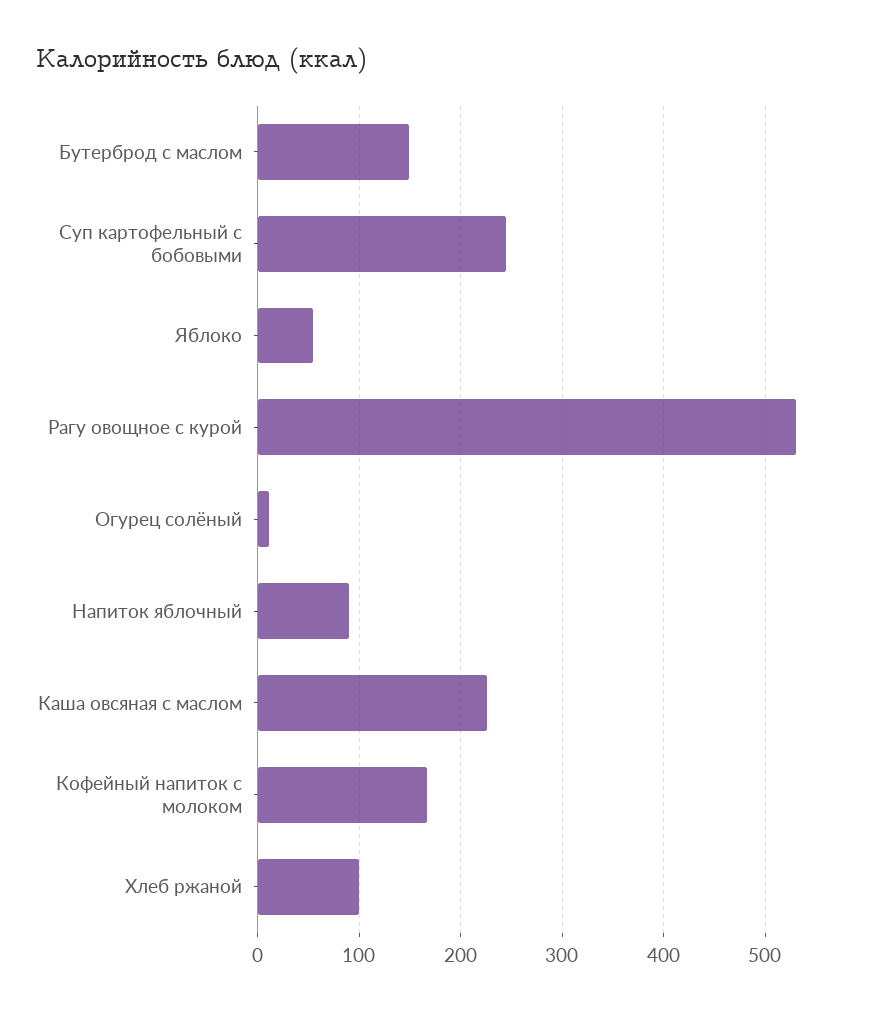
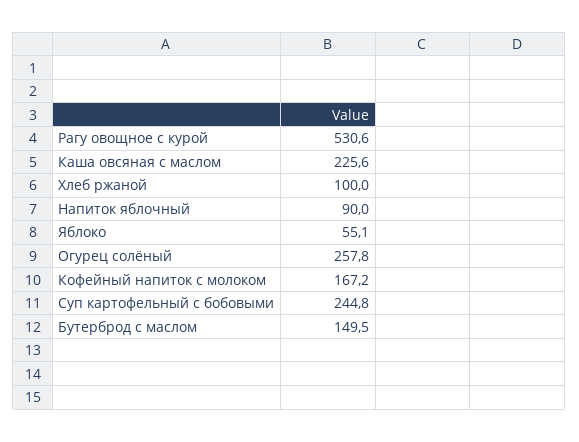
  {
    "Бутерброд с маслом": 149.5,
    "Суп картофельный с бобовыми": 244.8,
    "Яблоко": 55.1,
    "Рагу овощное с курой": 530.6,
-   "Огурец солёный": 10,
+   "Огурец солёный": 257.8,
    "Напиток яблочный": 90,
    "Каша овсяная с маслом": 225.6,
    "Кофейный напиток с молоком": 167.2,
    "Хлеб ржаной": 100
  }

